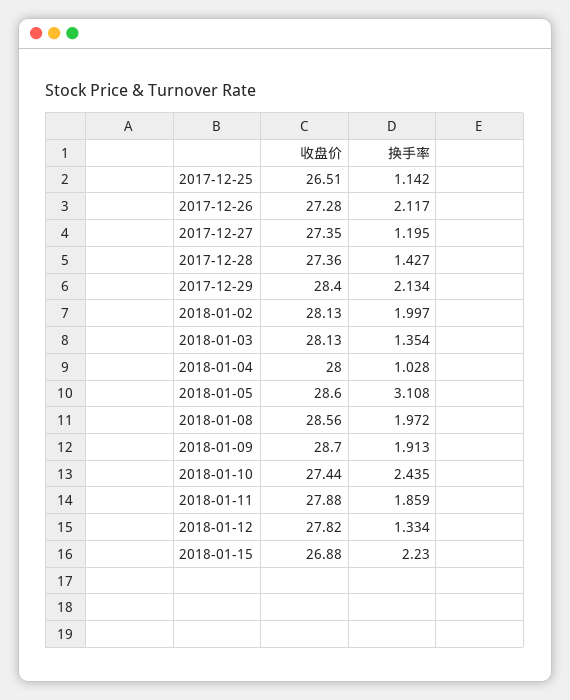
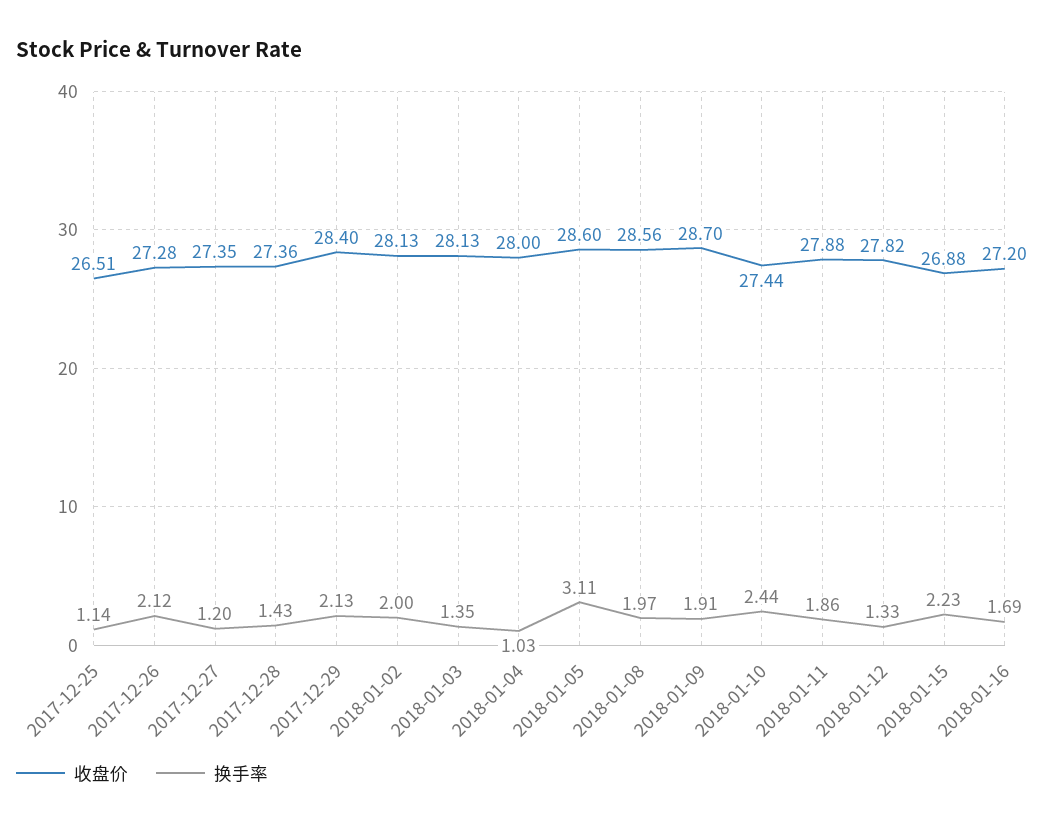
  {
    "收盘价": {
      "2017-12-25": 26.51,
      "2017-12-26": 27.28,
      "2017-12-27": 27.35,
      "2017-12-28": 27.36,
      "2017-12-29": 28.4,
      "2018-01-02": 28.13,
      "2018-01-03": 28.13,
      "2018-01-04": 28,
      "2018-01-05": 28.6,
      "2018-01-08": 28.56,
      "2018-01-09": 28.7,
      "2018-01-10": 27.44,
      "2018-01-11": 27.88,
      "2018-01-12": 27.82,
-     "2018-01-15": 26.88
+     "2018-01-15": 26.88,
+     "2018-01-16": 27.2
    },
    "换手率": {
      "2017-12-25": 1.142,
      "2017-12-26": 2.117,
      "2017-12-27": 1.195,
      "2017-12-28": 1.427,
      "2017-12-29": 2.134,
      "2018-01-02": 1.997,
      "2018-01-03": 1.354,
      "2018-01-04": 1.028,
      "2018-01-05": 3.108,
      "2018-01-08": 1.972,
      "2018-01-09": 1.913,
      "2018-01-10": 2.435,
      "2018-01-11": 1.859,
      "2018-01-12": 1.334,
-     "2018-01-15": 2.23
+     "2018-01-15": 2.23,
+     "2018-01-16": 1.69
    }
  }

